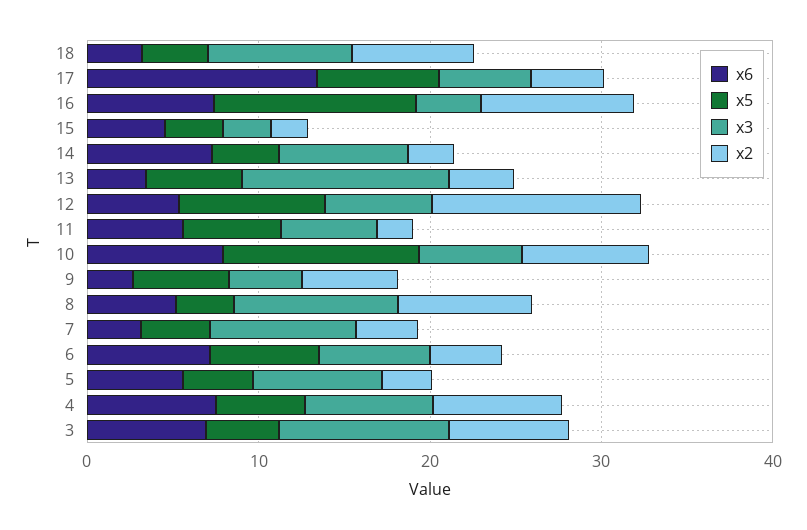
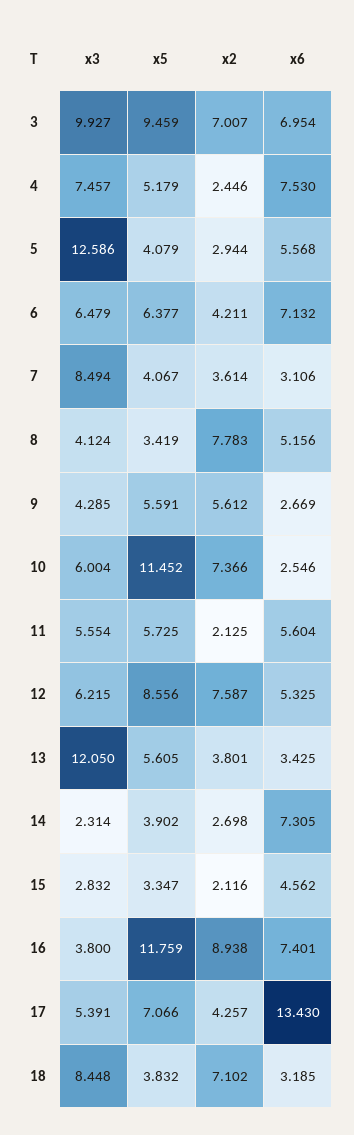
  {
    "x6": {
      "18": 3.185,
      "17": 13.43,
      "16": 7.401,
      "15": 4.562,
      "14": 7.305,
      "13": 3.425,
      "12": 5.325,
      "11": 5.604,
-     "10": 8,
+     "10": 2.546,
      "9": 2.669,
      "8": 5.156,
      "7": 3.106,
      "6": 7.132,
      "5": 5.568,
      "4": 7.53,
      "3": 6.954
    },
    "x5": {
      "18": 3.832,
      "17": 7.066,
      "16": 11.759,
      "15": 3.347,
      "14": 3.902,
      "13": 5.605,
      "12": 8.556,
      "11": 5.725,
      "10": 11.452,
      "9": 5.591,
      "8": 3.419,
      "7": 4.067,
      "6": 6.377,
      "5": 4.079,
      "4": 5.179,
-     "3": 4
+     "3": 9.459
    },
    "x3": {
      "18": 8.448,
      "17": 5.391,
      "16": 3.8,
      "15": 2.832,
-     "14": 8,
+     "14": 2.314,
      "13": 12.05,
      "12": 6.215,
      "11": 5.554,
      "10": 6.004,
      "9": 4.285,
-     "8": 10,
+     "8": 4.124,
      "7": 8.494,
      "6": 6.479,
-     "5": 8,
+     "5": 12.586,
      "4": 7.457,
      "3": 9.927
    },
    "x2": {
      "18": 7.102,
      "17": 4.257,
      "16": 8.938,
      "15": 2.116,
      "14": 2.698,
      "13": 3.801,
-     "12": 12,
+     "12": 7.587,
      "11": 2.125,
      "10": 7.366,
      "9": 5.612,
      "8": 7.783,
      "7": 3.614,
      "6": 4.211,
      "5": 2.944,
-     "4": 8,
+     "4": 2.446,
      "3": 7.007
    }
  }

